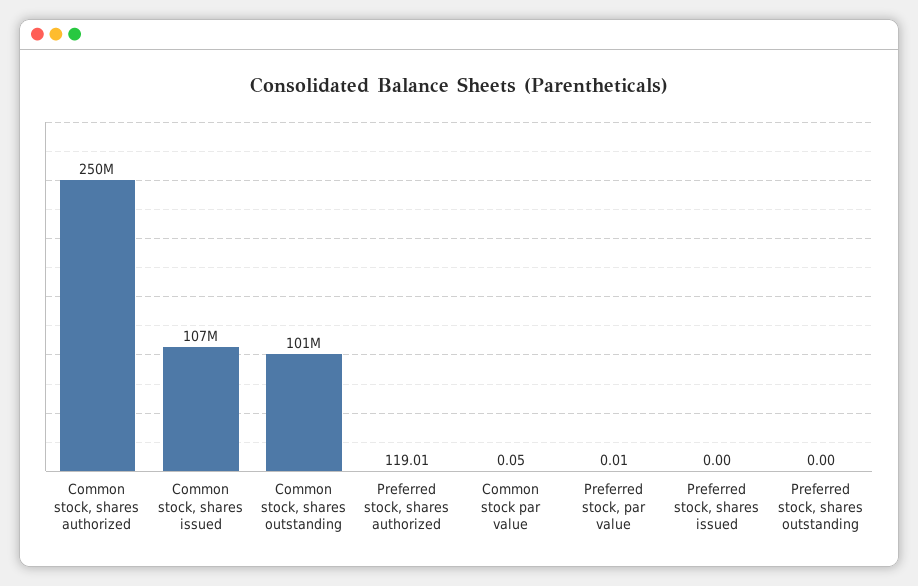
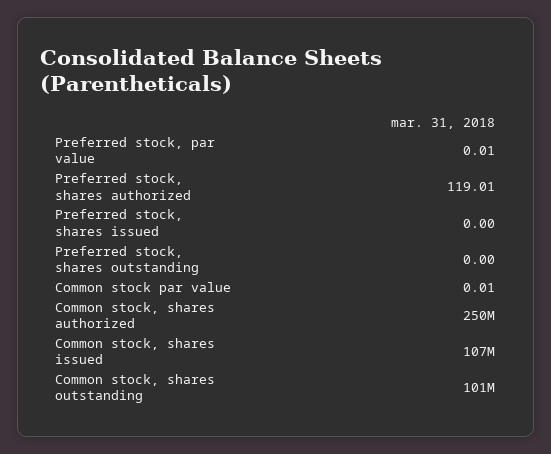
  {
    "Common stock, shares authorized": 250000000,
    "Common stock, shares issued": 107000000,
    "Common stock, shares outstanding": 101000000,
    "Preferred stock, shares authorized": 119.01,
-   "Common stock par value": 0.05,
+   "Common stock par value": 0.01,
    "Preferred stock, par value": 0.01,
    "Preferred stock, shares issued": 0,
    "Preferred stock, shares outstanding": 0
  }

